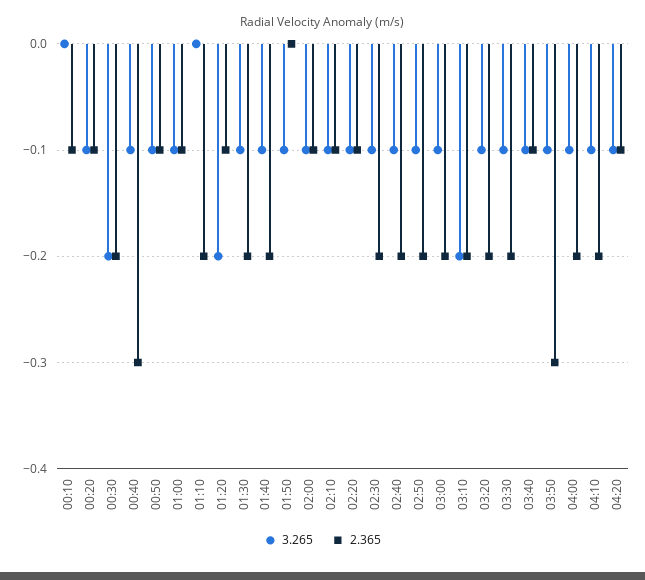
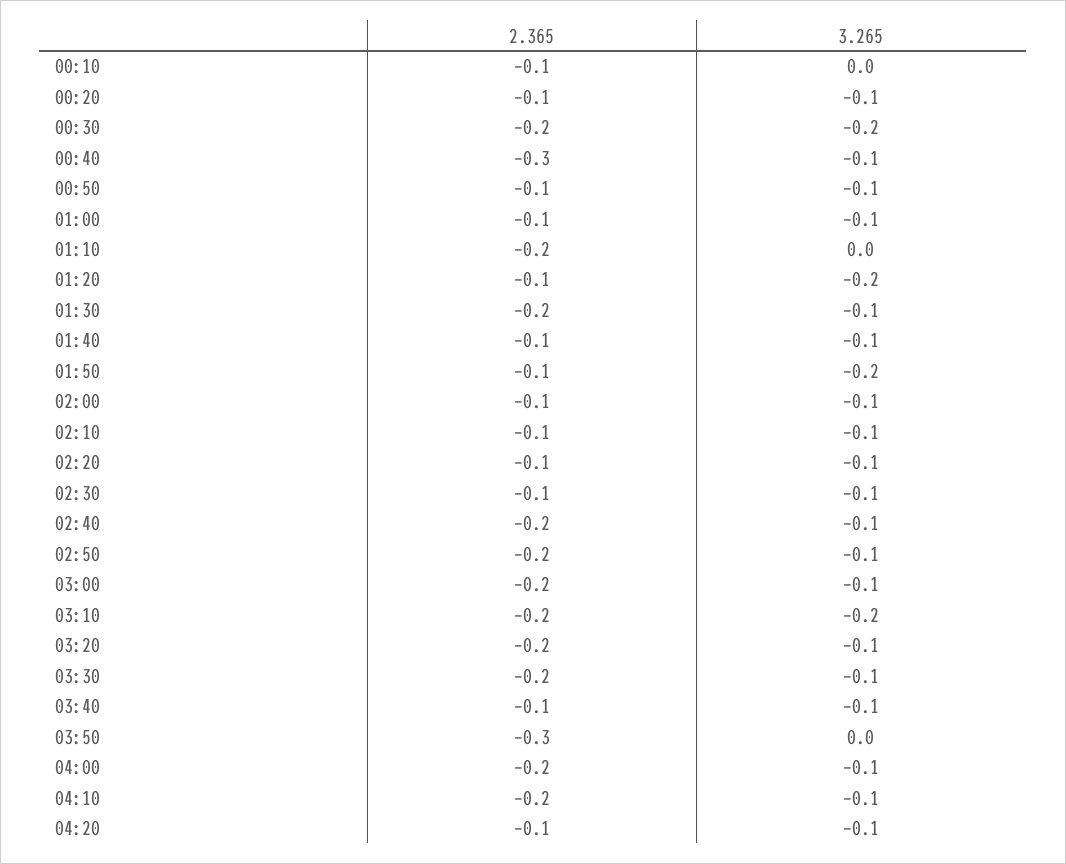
  {
    "3.265": {
      "00:10": 0,
      "00:20": -0.1,
      "00:30": -0.2,
      "00:40": -0.1,
      "00:50": -0.1,
      "01:00": -0.1,
      "01:10": 0,
      "01:20": -0.2,
      "01:30": -0.1,
      "01:40": -0.1,
-     "01:50": -0.1,
+     "01:50": -0.2,
      "02:00": -0.1,
      "02:10": -0.1,
      "02:20": -0.1,
      "02:30": -0.1,
      "02:40": -0.1,
      "02:50": -0.1,
      "03:00": -0.1,
      "03:10": -0.2,
      "03:20": -0.1,
      "03:30": -0.1,
      "03:40": -0.1,
-     "03:50": -0.1,
+     "03:50": 0,
      "04:00": -0.1,
      "04:10": -0.1,
      "04:20": -0.1
    },
    "2.365": {
      "00:10": -0.1,
      "00:20": -0.1,
      "00:30": -0.2,
      "00:40": -0.3,
      "00:50": -0.1,
      "01:00": -0.1,
      "01:10": -0.2,
      "01:20": -0.1,
      "01:30": -0.2,
-     "01:40": -0.2,
+     "01:40": -0.1,
-     "01:50": 0,
+     "01:50": -0.1,
      "02:00": -0.1,
      "02:10": -0.1,
      "02:20": -0.1,
-     "02:30": -0.2,
+     "02:30": -0.1,
      "02:40": -0.2,
      "02:50": -0.2,
      "03:00": -0.2,
      "03:10": -0.2,
      "03:20": -0.2,
      "03:30": -0.2,
      "03:40": -0.1,
      "03:50": -0.3,
      "04:00": -0.2,
      "04:10": -0.2,
      "04:20": -0.1
    }
  }

